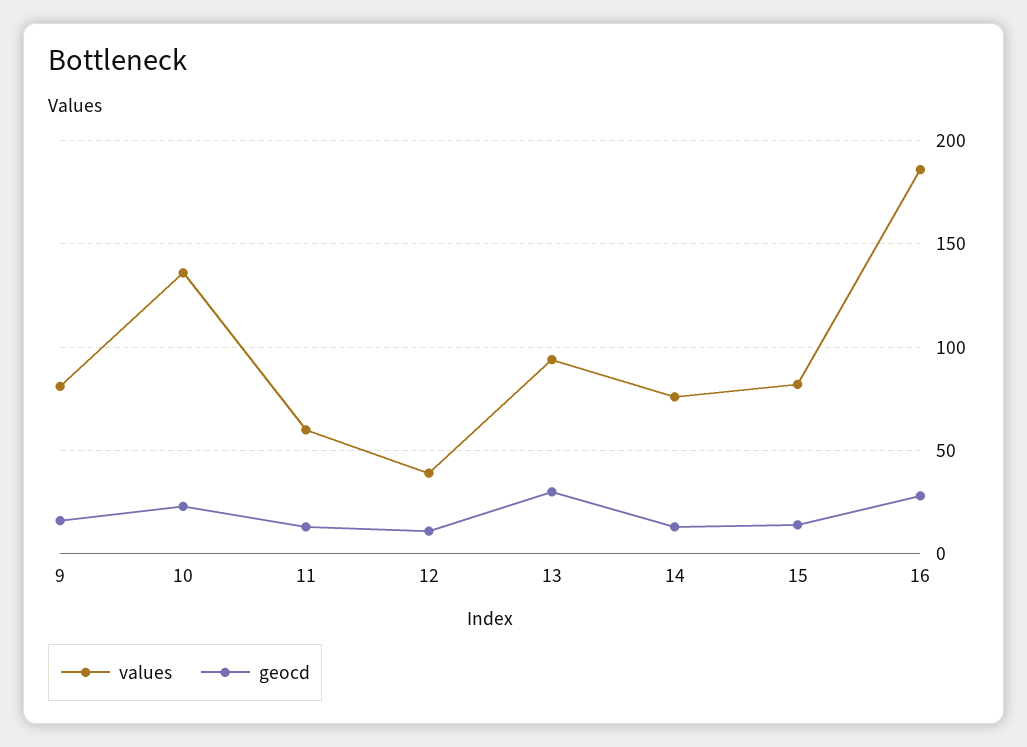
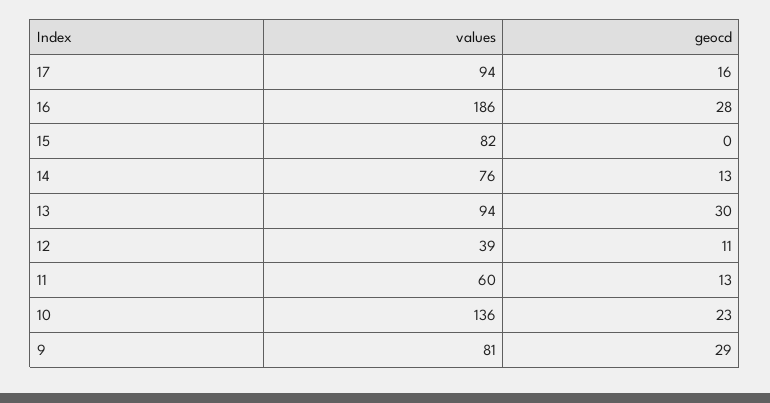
  {
    "values": {
      "9": 81,
      "10": 136,
      "11": 60,
      "12": 39,
      "13": 94,
      "14": 76,
      "15": 82,
-     "16": 186
+     "16": 186,
+     "17": 94
    },
    "geocd": {
-     "9": 15,
+     "9": 29,
      "10": 23,
      "11": 13,
      "12": 11,
      "13": 30,
      "14": 13,
-     "15": 15,
+     "15": 0,
-     "16": 28
+     "16": 28,
+     "17": 16
    }
  }

